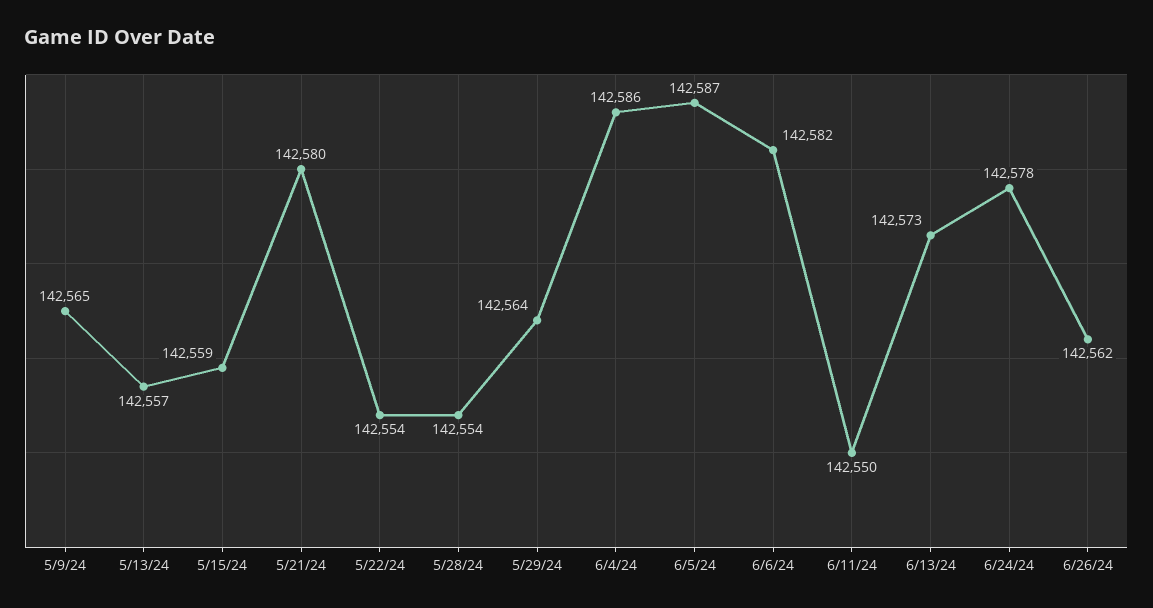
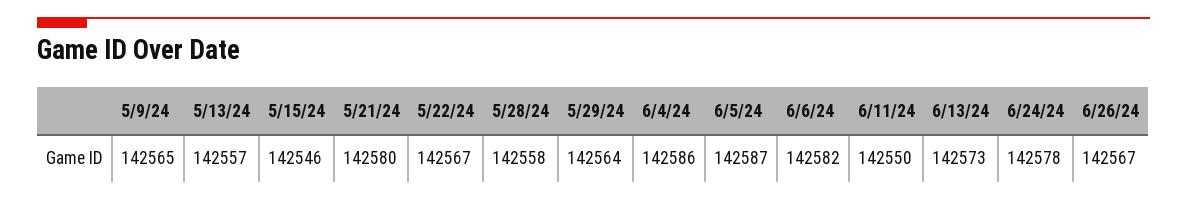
  {
    "5/9/24": 142565,
    "5/13/24": 142557,
-   "5/15/24": 142559,
+   "5/15/24": 142546,
    "5/21/24": 142580,
-   "5/22/24": 142554,
+   "5/22/24": 142567,
-   "5/28/24": 142554,
+   "5/28/24": 142558,
    "5/29/24": 142564,
    "6/4/24": 142586,
    "6/5/24": 142587,
    "6/6/24": 142582,
    "6/11/24": 142550,
    "6/13/24": 142573,
    "6/24/24": 142578,
-   "6/26/24": 142562
+   "6/26/24": 142567
  }

